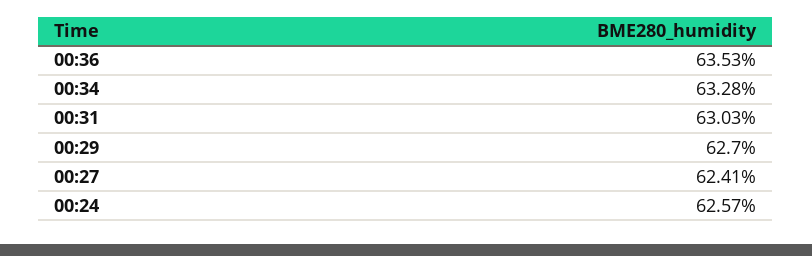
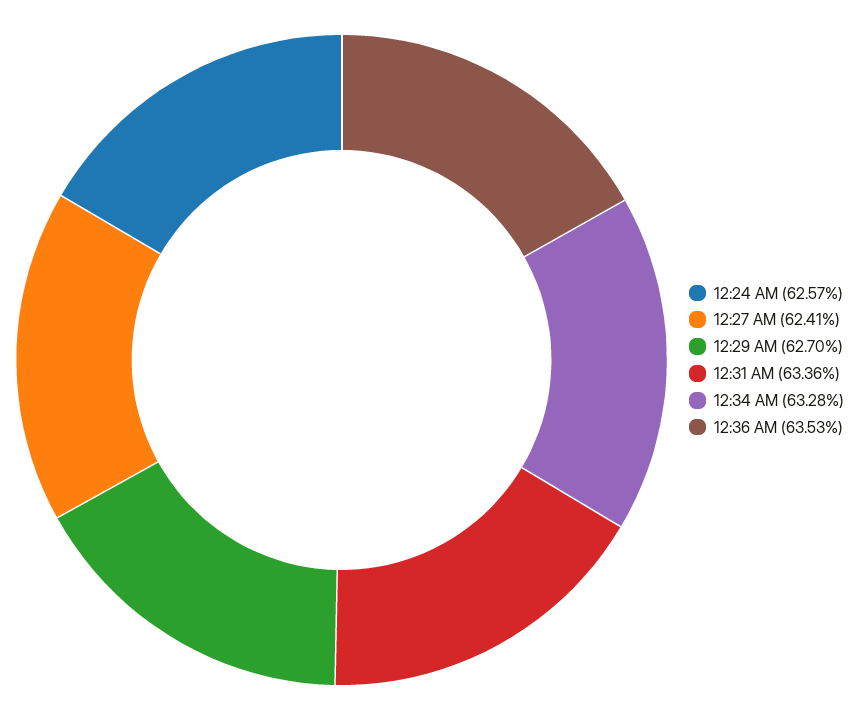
  {
    "00:36": 63.53,
    "00:34": 63.28,
-   "00:31": 63.03,
+   "00:31": 63.36,
    "00:29": 62.7,
    "00:27": 62.41,
    "00:24": 62.57
  }

